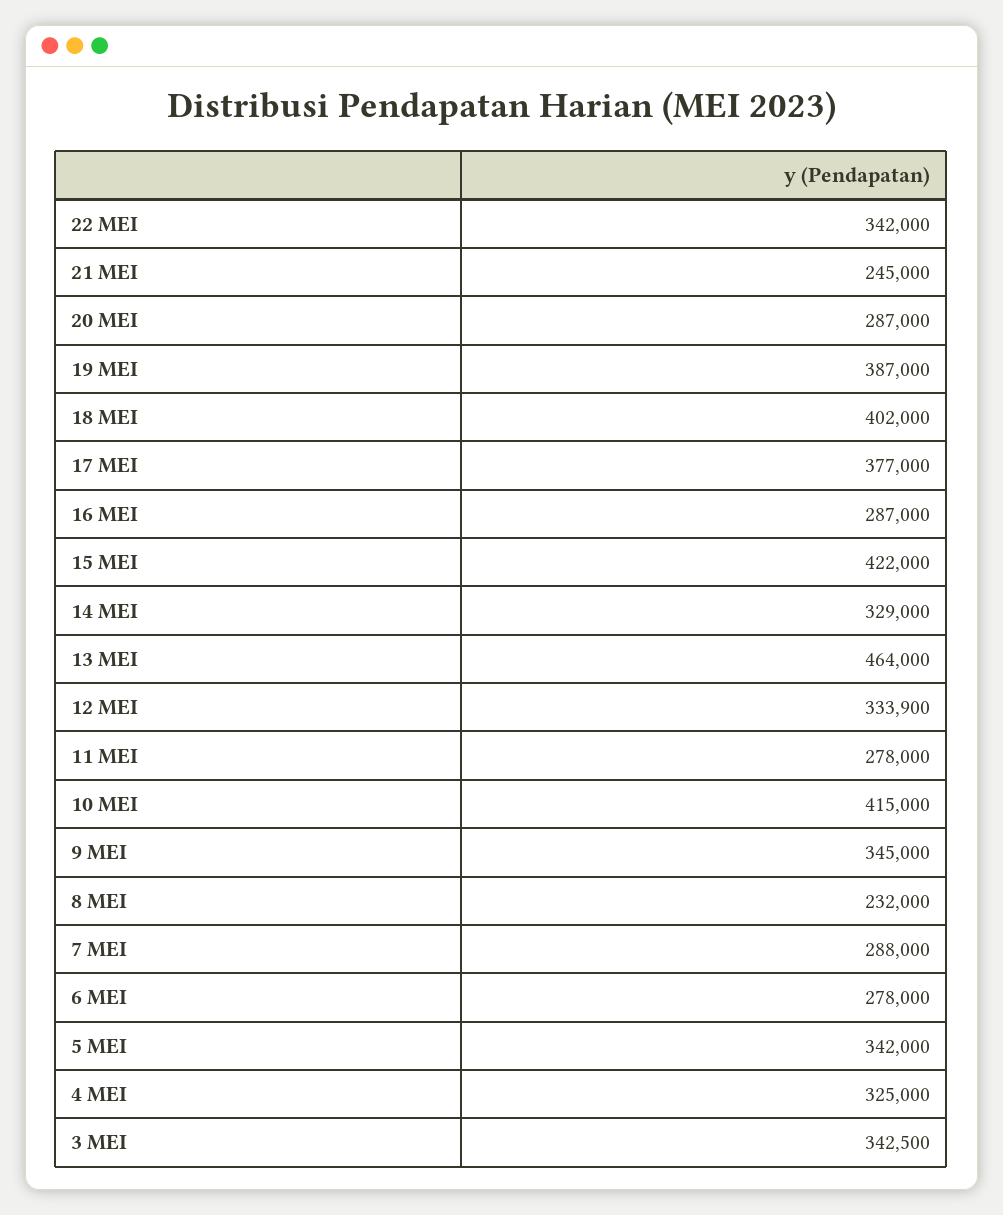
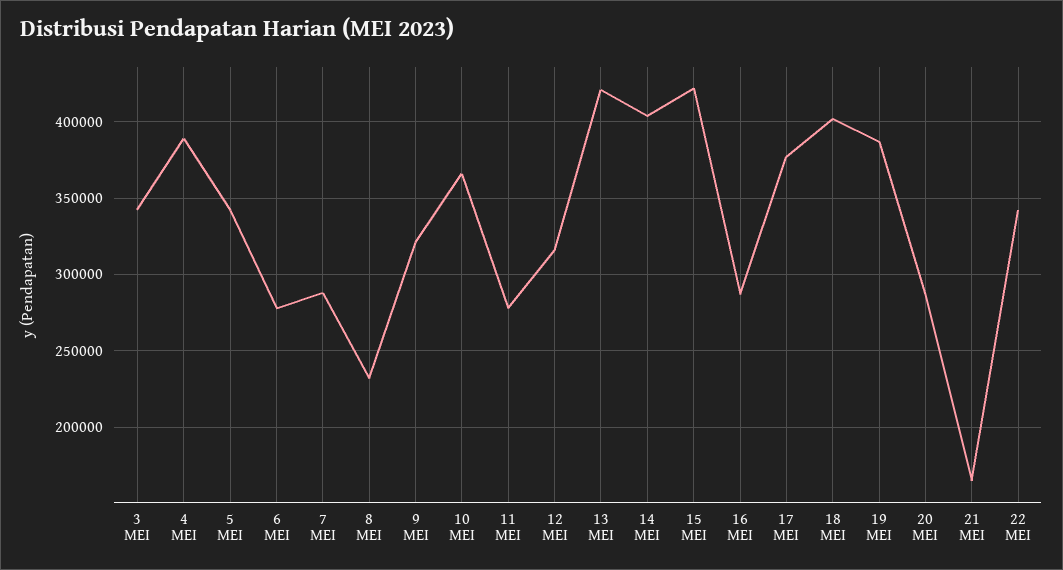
  {
    "22 MEI": 342000,
-   "21 MEI": 245000,
+   "21 MEI": 165000,
    "20 MEI": 287000,
    "19 MEI": 387000,
    "18 MEI": 402000,
    "17 MEI": 377000,
    "16 MEI": 287000,
    "15 MEI": 422000,
-   "14 MEI": 329000,
+   "14 MEI": 405000,
-   "13 MEI": 464000,
+   "13 MEI": 420000,
-   "12 MEI": 333900,
+   "12 MEI": 315000,
    "11 MEI": 278000,
-   "10 MEI": 415000,
+   "10 MEI": 365000,
-   "9 MEI": 345000,
+   "9 MEI": 320000,
    "8 MEI": 232000,
    "7 MEI": 288000,
    "6 MEI": 278000,
    "5 MEI": 342000,
-   "4 MEI": 325000,
+   "4 MEI": 390000,
    "3 MEI": 342500
  }

